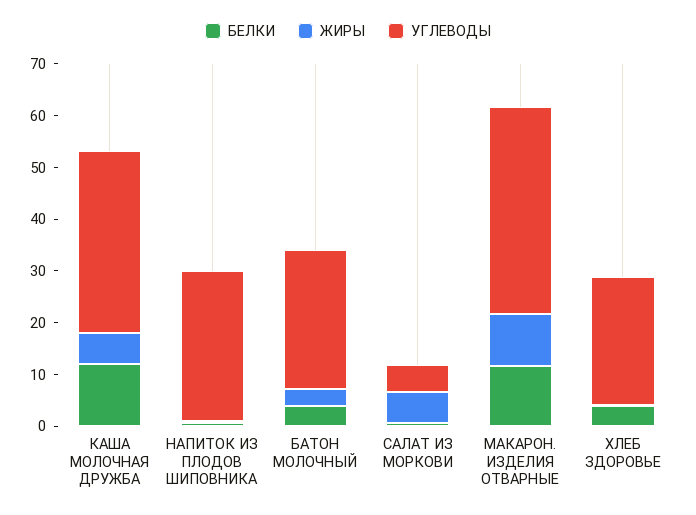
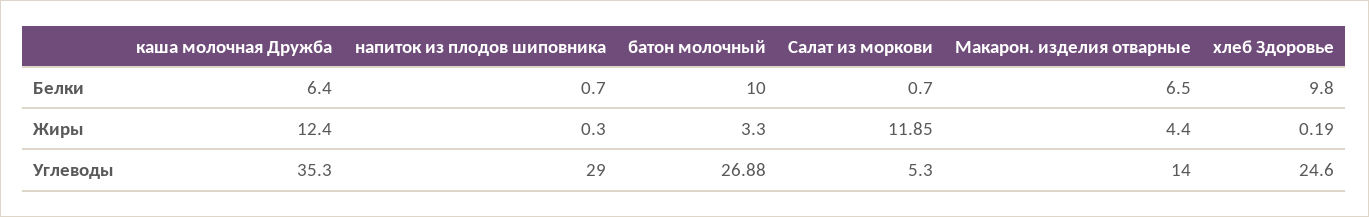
  {
    "БЕЛКИ": {
-     "КАША МОЛОЧНАЯ ДРУЖБА": 12,
+     "КАША МОЛОЧНАЯ ДРУЖБА": 6.4,
      "НАПИТОК ИЗ ПЛОДОВ ШИПОВНИКА": 0.7,
-     "БАТОН МОЛОЧНЫЙ": 4,
+     "БАТОН МОЛОЧНЫЙ": 10,
      "САЛАТ ИЗ МОРКОВИ": 0.7,
-     "МАКАРОН. ИЗДЕЛИЯ ОТВАРНЫЕ": 12,
+     "МАКАРОН. ИЗДЕЛИЯ ОТВАРНЫЕ": 6.5,
-     "ХЛЕБ ЗДОРОВЬЕ": 4
+     "ХЛЕБ ЗДОРОВЬЕ": 9.8
    },
    "ЖИРЫ": {
-     "КАША МОЛОЧНАЯ ДРУЖБА": 6,
+     "КАША МОЛОЧНАЯ ДРУЖБА": 12.4,
      "НАПИТОК ИЗ ПЛОДОВ ШИПОВНИКА": 0.3,
      "БАТОН МОЛОЧНЫЙ": 3.3,
-     "САЛАТ ИЗ МОРКОВИ": 6,
+     "САЛАТ ИЗ МОРКОВИ": 11.85,
-     "МАКАРОН. ИЗДЕЛИЯ ОТВАРНЫЕ": 10,
+     "МАКАРОН. ИЗДЕЛИЯ ОТВАРНЫЕ": 4.4,
      "ХЛЕБ ЗДОРОВЬЕ": 0.19
    },
    "УГЛЕВОДЫ": {
      "КАША МОЛОЧНАЯ ДРУЖБА": 35.3,
      "НАПИТОК ИЗ ПЛОДОВ ШИПОВНИКА": 29,
      "БАТОН МОЛОЧНЫЙ": 26.88,
      "САЛАТ ИЗ МОРКОВИ": 5.3,
-     "МАКАРОН. ИЗДЕЛИЯ ОТВАРНЫЕ": 40,
+     "МАКАРОН. ИЗДЕЛИЯ ОТВАРНЫЕ": 14,
      "ХЛЕБ ЗДОРОВЬЕ": 24.6
    }
  }

